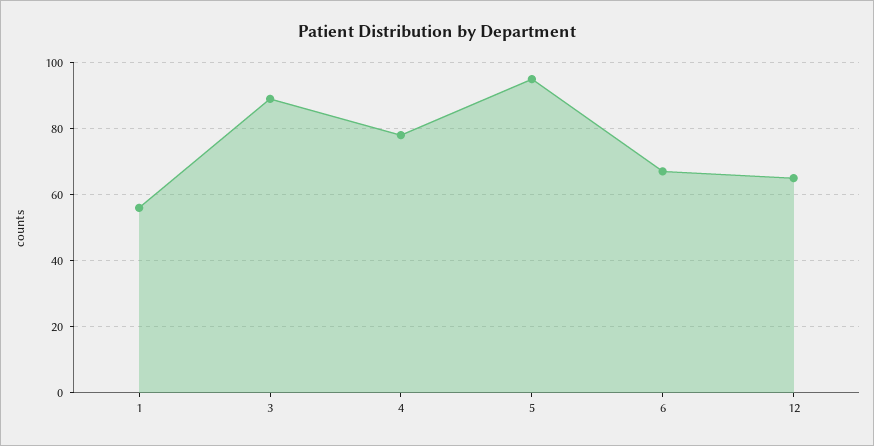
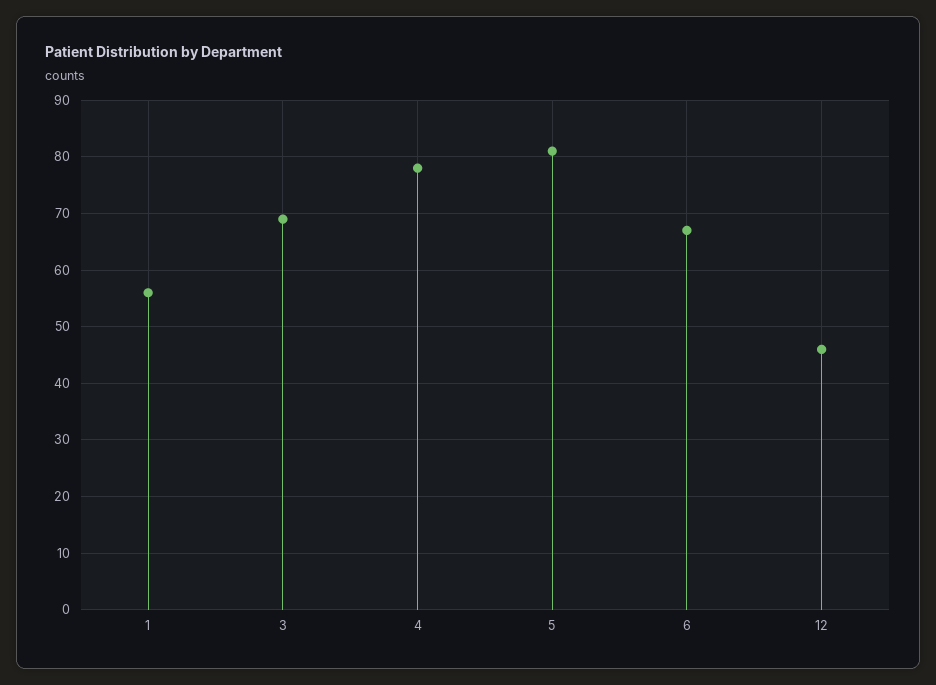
  {
    "1": 55,
-   "3": 90,
+   "3": 70,
    "4": 80,
-   "5": 95,
+   "5": 80,
    "6": 65,
-   "12": 65
+   "12": 45
  }

